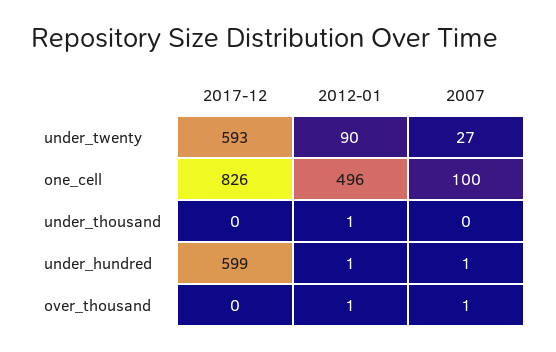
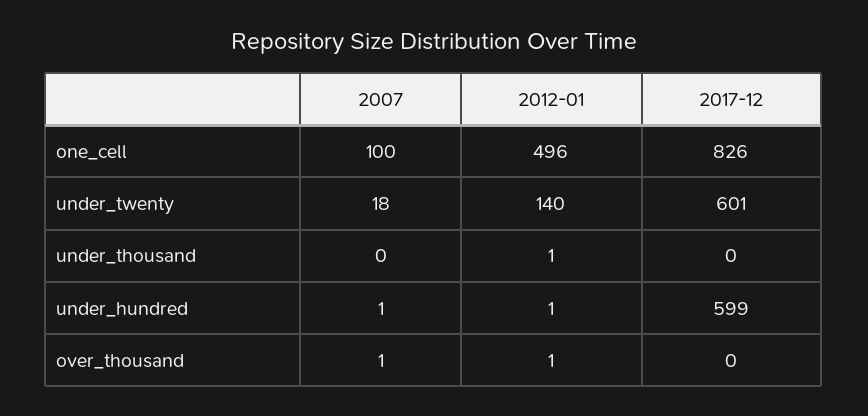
  {
    "2017-12": {
-     "under_twenty": 593,
+     "under_twenty": 601,
      "one_cell": 826,
      "under_thousand": 0,
      "under_hundred": 599,
      "over_thousand": 0
    },
    "2012-01": {
-     "under_twenty": 90,
+     "under_twenty": 140,
      "one_cell": 496,
      "under_thousand": 1,
      "under_hundred": 1,
      "over_thousand": 1
    },
    "2007": {
-     "under_twenty": 27,
+     "under_twenty": 18,
      "one_cell": 100,
      "under_thousand": 0,
      "under_hundred": 1,
      "over_thousand": 1
    }
  }

